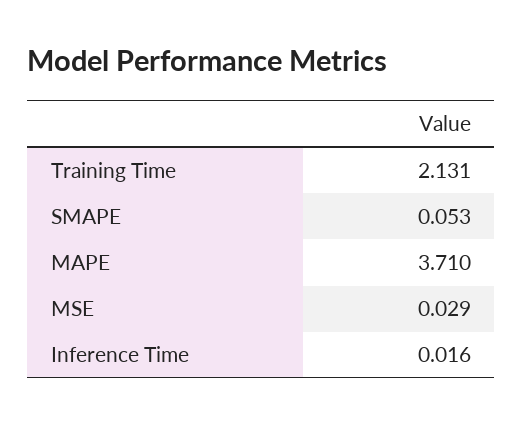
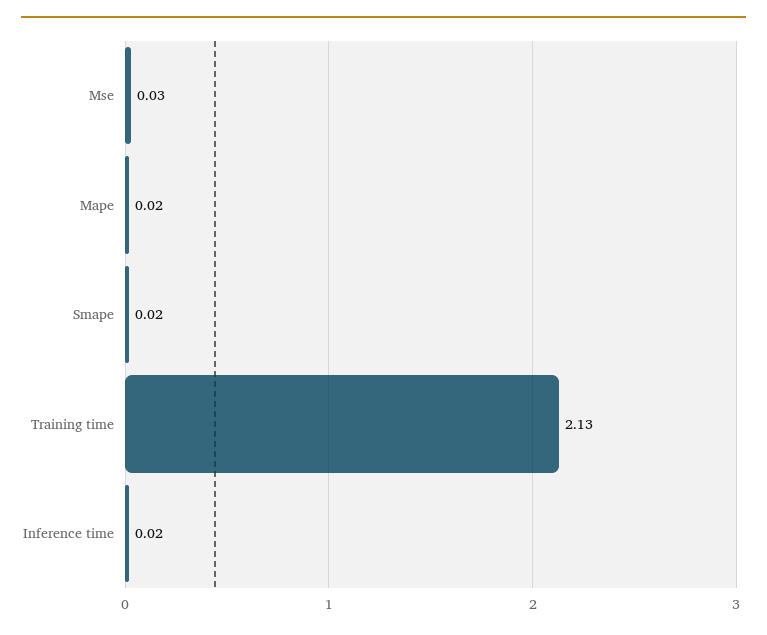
  {
    "Training Time": 2.131,
-   "SMAPE": 0.053,
+   "SMAPE": 0.02,
-   "MAPE": 3.71,
+   "MAPE": 0.02,
    "MSE": 0.029,
    "Inference Time": 0.016
  }

